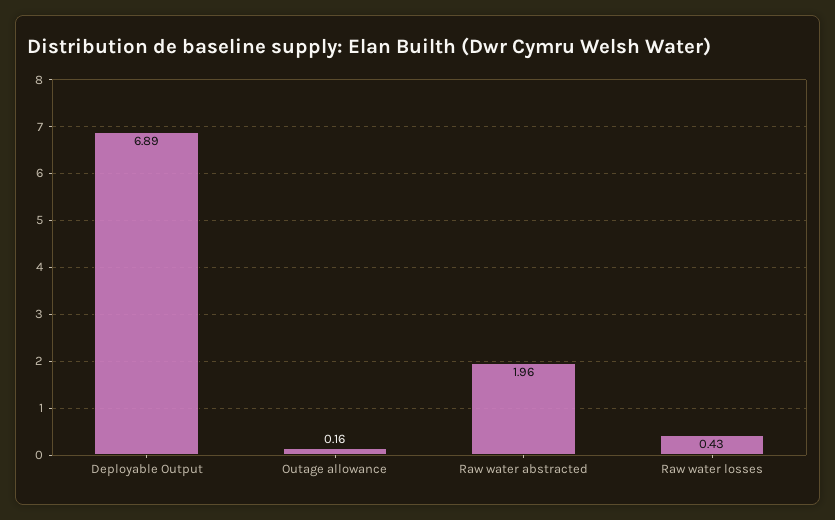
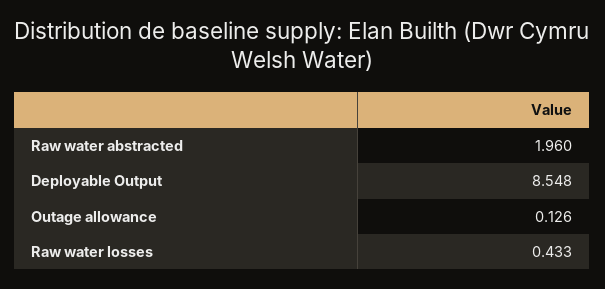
  {
-   "Deployable Output": 6.89,
+   "Deployable Output": 8.548,
-   "Outage allowance": 0.16,
+   "Outage allowance": 0.126,
    "Raw water abstracted": 1.96,
    "Raw water losses": 0.433
  }

